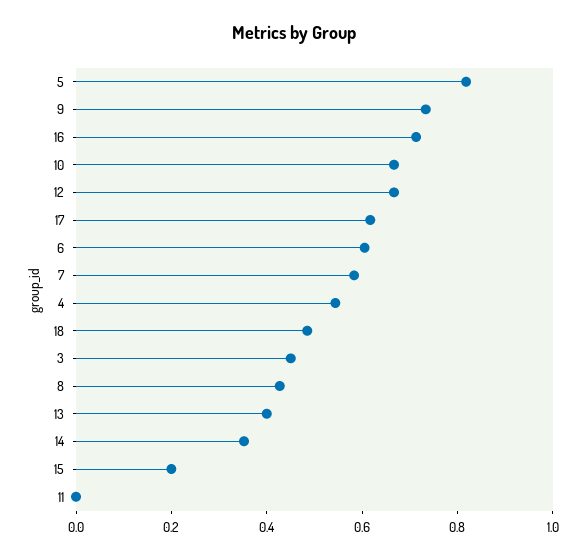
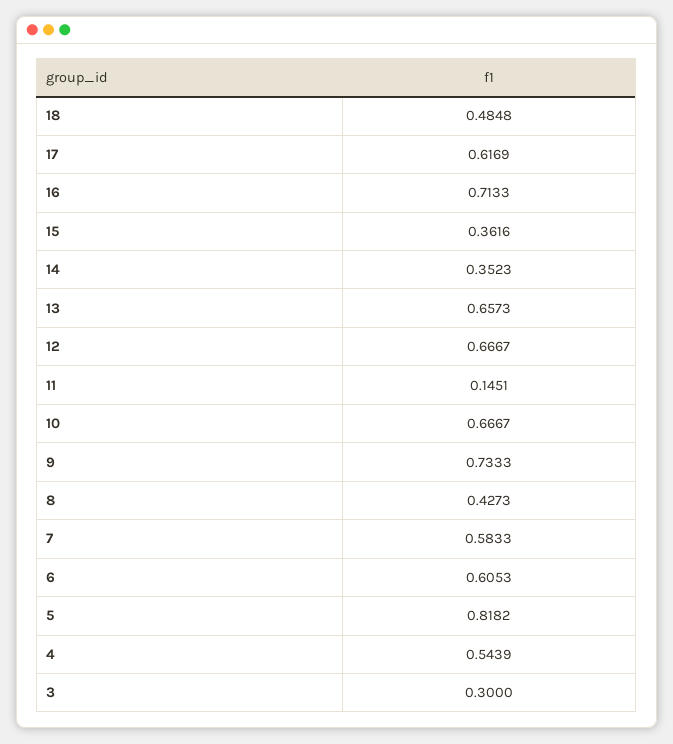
  {
    "5": 0.8182,
    "9": 0.7333,
    "16": 0.7133,
    "10": 0.6667,
    "12": 0.6667,
    "17": 0.6169,
    "6": 0.6053,
    "7": 0.5833,
    "4": 0.5439,
    "18": 0.4848,
-   "3": 0.45,
+   "3": 0.3,
    "8": 0.4273,
-   "13": 0.4,
+   "13": 0.6573,
    "14": 0.3523,
-   "15": 0.2,
+   "15": 0.3616,
-   "11": 0
+   "11": 0.1451
  }

